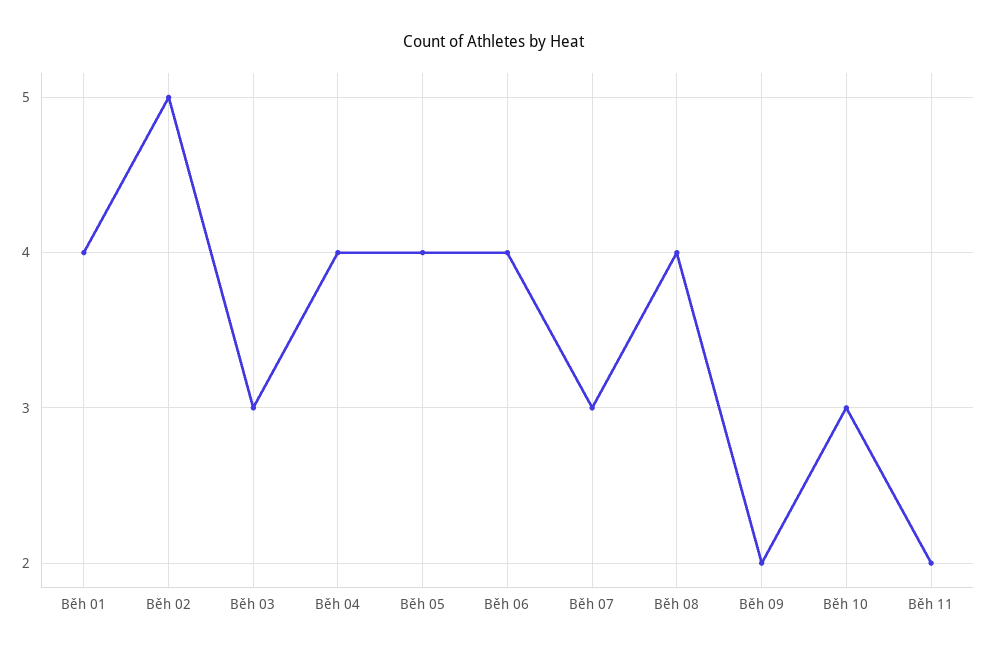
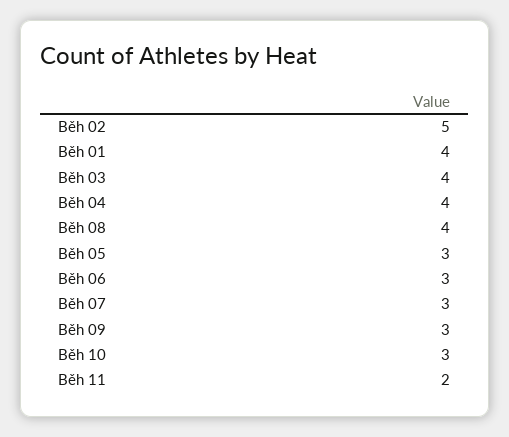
  {
    "Běh 01": 4,
    "Běh 02": 5,
-   "Běh 03": 3,
+   "Běh 03": 4,
    "Běh 04": 4,
-   "Běh 05": 4,
+   "Běh 05": 3,
-   "Běh 06": 4,
+   "Běh 06": 3,
    "Běh 07": 3,
    "Běh 08": 4,
-   "Běh 09": 2,
+   "Běh 09": 3,
    "Běh 10": 3,
    "Běh 11": 2
  }

